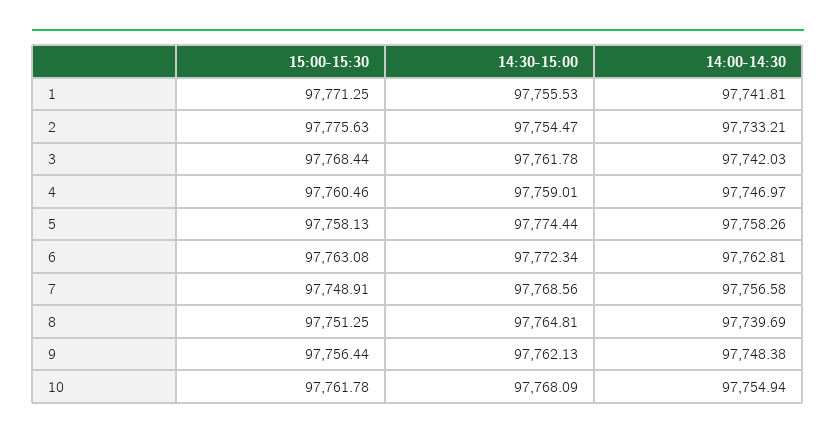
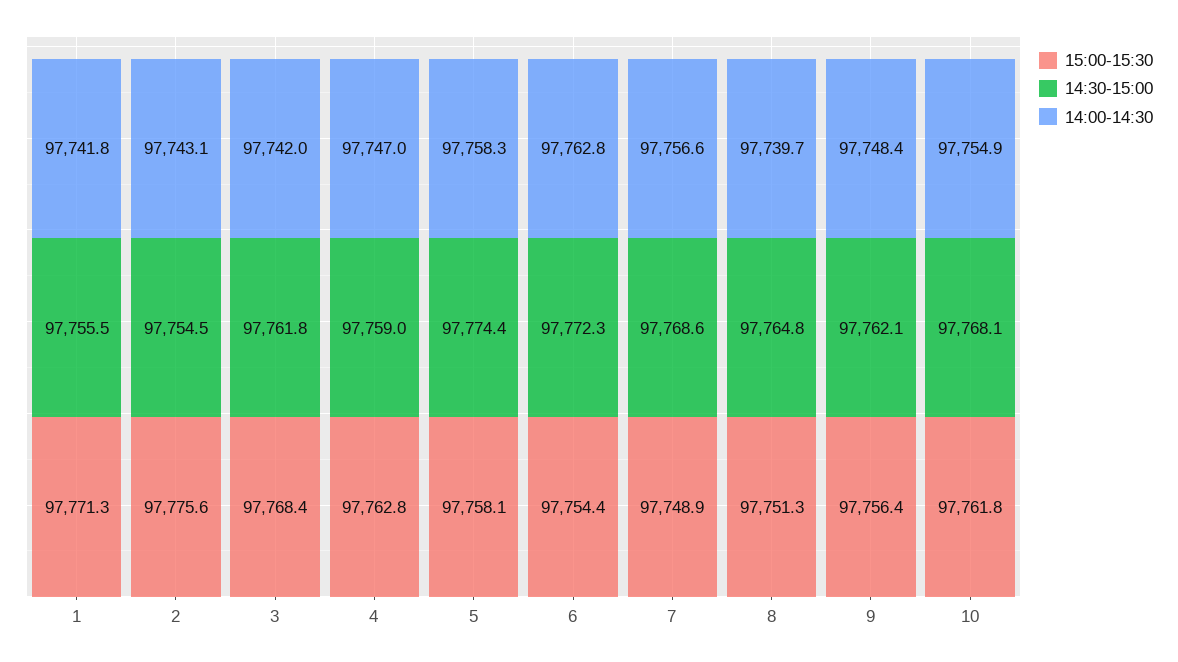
  {
    "15:00-15:30": {
      "1": 97771.25,
      "2": 97775.63,
      "3": 97768.44,
-     "4": 97760.46,
+     "4": 97762.8,
      "5": 97758.13,
-     "6": 97763.08,
+     "6": 97754.4,
      "7": 97748.91,
      "8": 97751.25,
      "9": 97756.44,
      "10": 97761.78
    },
    "14:30-15:00": {
      "1": 97755.53,
      "2": 97754.47,
      "3": 97761.78,
      "4": 97759.01,
      "5": 97774.44,
      "6": 97772.34,
      "7": 97768.56,
      "8": 97764.81,
      "9": 97762.13,
      "10": 97768.09
    },
    "14:00-14:30": {
      "1": 97741.81,
-     "2": 97733.21,
+     "2": 97743.1,
      "3": 97742.03,
      "4": 97746.97,
      "5": 97758.26,
      "6": 97762.81,
      "7": 97756.58,
      "8": 97739.69,
      "9": 97748.38,
      "10": 97754.94
    }
  }

